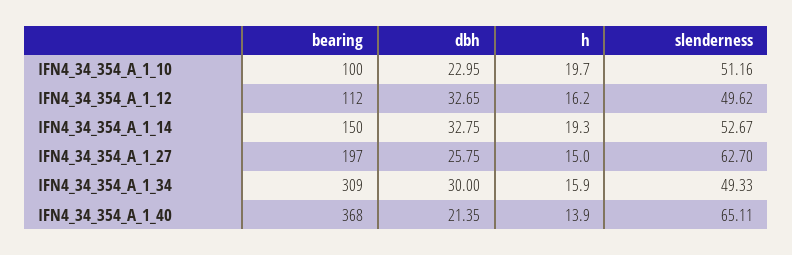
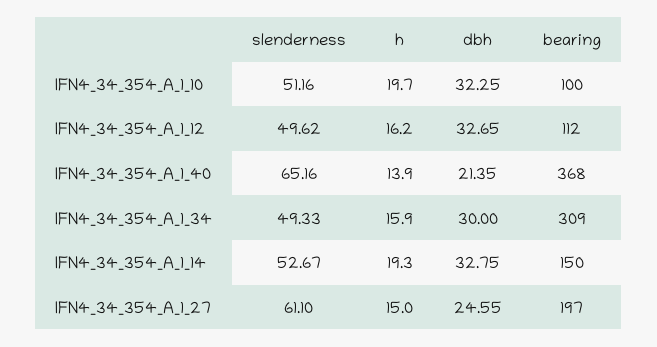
  {
    "bearing": {
      "IFN4_34_354_A_1_10": 100,
      "IFN4_34_354_A_1_12": 112,
      "IFN4_34_354_A_1_14": 150,
      "IFN4_34_354_A_1_27": 197,
      "IFN4_34_354_A_1_34": 309,
      "IFN4_34_354_A_1_40": 368
    },
    "dbh": {
-     "IFN4_34_354_A_1_10": 22.95,
+     "IFN4_34_354_A_1_10": 32.25,
      "IFN4_34_354_A_1_12": 32.65,
      "IFN4_34_354_A_1_14": 32.75,
-     "IFN4_34_354_A_1_27": 25.75,
+     "IFN4_34_354_A_1_27": 24.55,
      "IFN4_34_354_A_1_34": 30,
      "IFN4_34_354_A_1_40": 21.35
    },
    "h": {
      "IFN4_34_354_A_1_10": 19.7,
      "IFN4_34_354_A_1_12": 16.2,
      "IFN4_34_354_A_1_14": 19.3,
      "IFN4_34_354_A_1_27": 15,
      "IFN4_34_354_A_1_34": 15.9,
      "IFN4_34_354_A_1_40": 13.9
    },
    "slenderness": {
      "IFN4_34_354_A_1_10": 51.16,
      "IFN4_34_354_A_1_12": 49.62,
      "IFN4_34_354_A_1_14": 52.67,
-     "IFN4_34_354_A_1_27": 62.7,
+     "IFN4_34_354_A_1_27": 61.1,
      "IFN4_34_354_A_1_34": 49.33,
-     "IFN4_34_354_A_1_40": 65.11
+     "IFN4_34_354_A_1_40": 65.16
    }
  }

